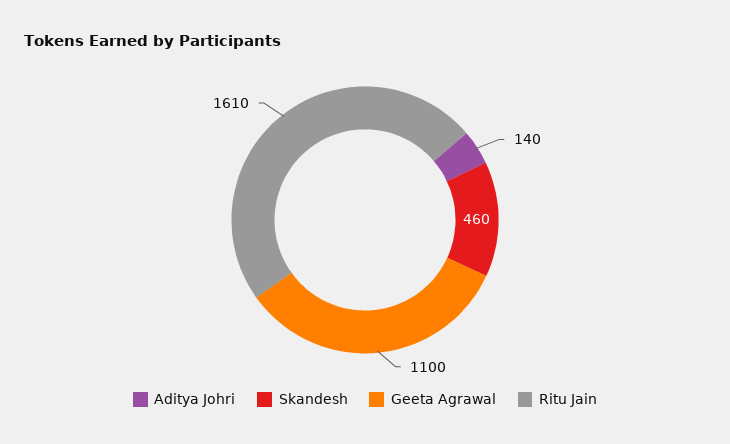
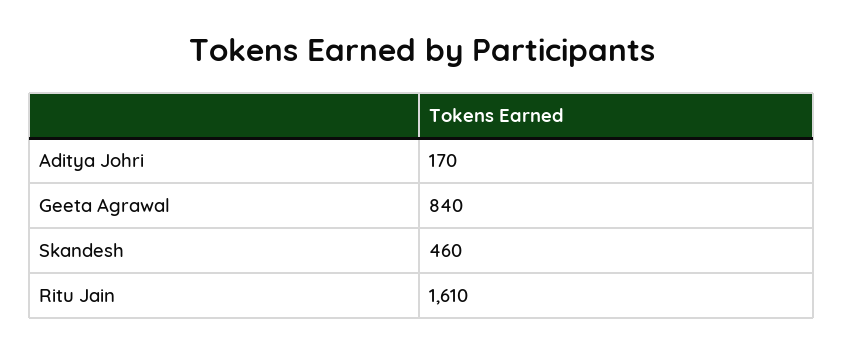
  {
-   "Aditya Johri": 140,
+   "Aditya Johri": 170,
    "Skandesh": 460,
-   "Geeta Agrawal": 1100,
+   "Geeta Agrawal": 840,
    "Ritu Jain": 1610
  }

